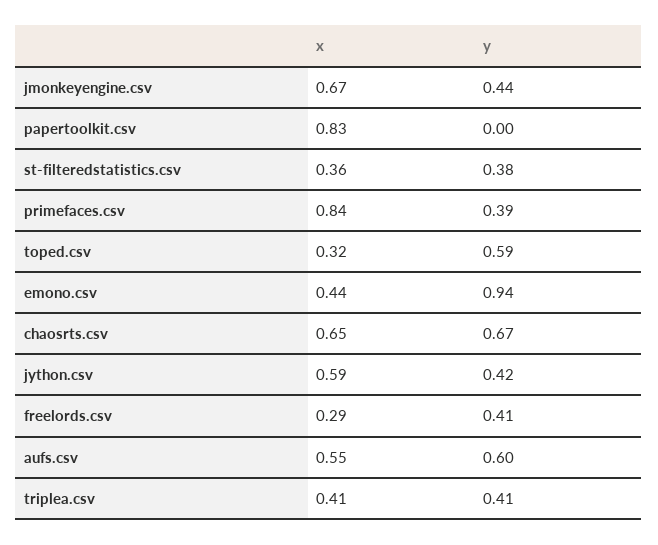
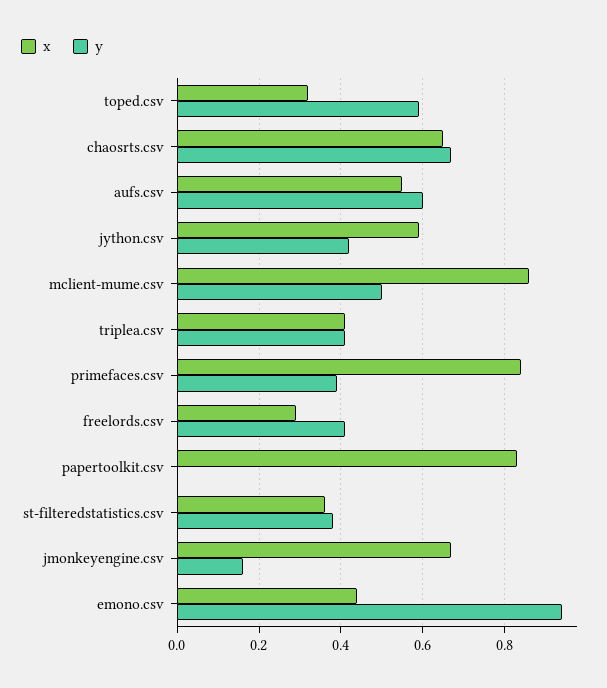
  {
    "x": {
      "jmonkeyengine.csv": 0.67,
      "papertoolkit.csv": 0.83,
      "st-filteredstatistics.csv": 0.36,
      "primefaces.csv": 0.84,
      "toped.csv": 0.32,
      "emono.csv": 0.44,
      "chaosrts.csv": 0.65,
      "jython.csv": 0.59,
      "freelords.csv": 0.29,
      "aufs.csv": 0.55,
-     "triplea.csv": 0.41
+     "triplea.csv": 0.41,
+     "mclient-mume.csv": 0.85
    },
    "y": {
-     "jmonkeyengine.csv": 0.44,
+     "jmonkeyengine.csv": 0.15,
      "papertoolkit.csv": 0,
      "st-filteredstatistics.csv": 0.38,
      "primefaces.csv": 0.39,
      "toped.csv": 0.59,
      "emono.csv": 0.94,
      "chaosrts.csv": 0.67,
      "jython.csv": 0.42,
      "freelords.csv": 0.41,
      "aufs.csv": 0.6,
-     "triplea.csv": 0.41
+     "triplea.csv": 0.41,
+     "mclient-mume.csv": 0.5
    }
  }

